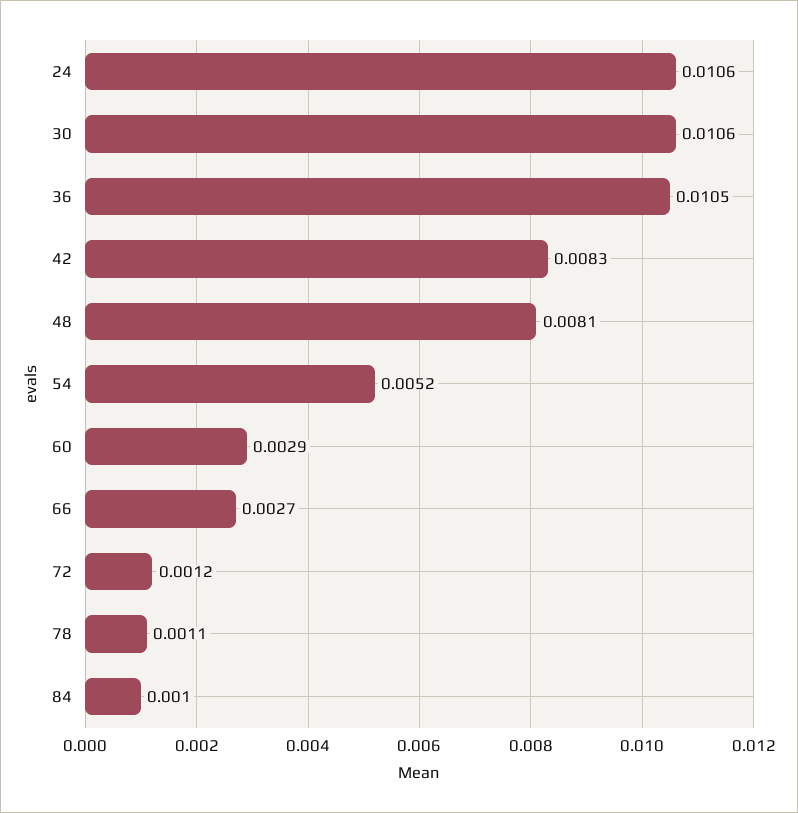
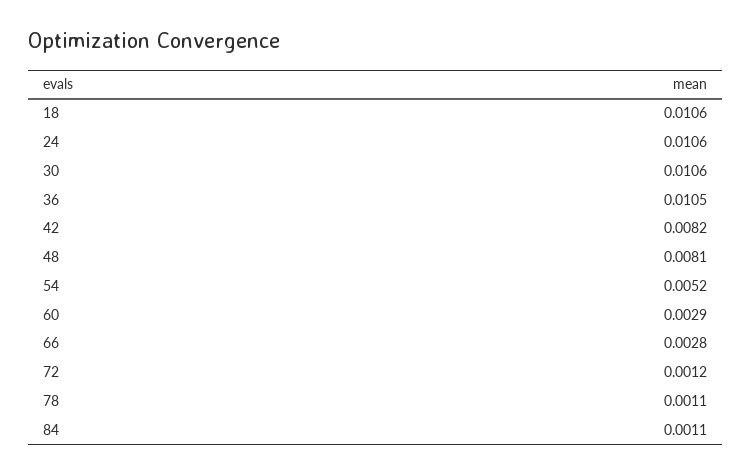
  {
    "24": 0.0106,
    "30": 0.0106,
    "36": 0.0105,
-   "42": 0.0083,
+   "42": 0.0082,
    "48": 0.0081,
    "54": 0.0052,
    "60": 0.0029,
-   "66": 0.0027,
+   "66": 0.0028,
    "72": 0.0012,
    "78": 0.0011,
-   "84": 0.001
+   "84": 0.0011,
+   "18": 0.0106
  }

